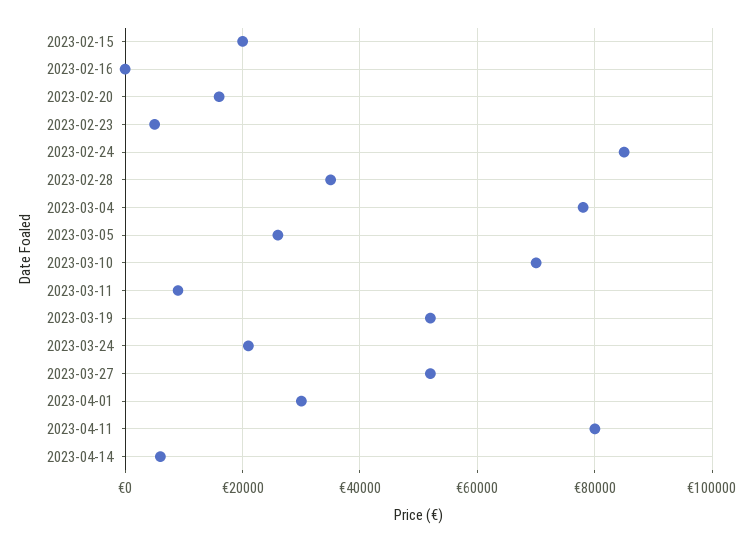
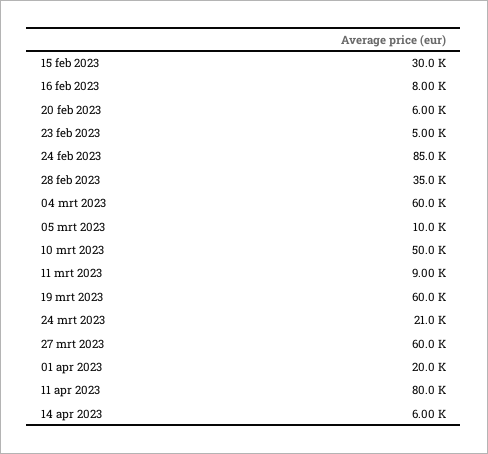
  {
-   "2023-02-15": 20000,
+   "2023-02-15": 30000,
-   "2023-02-16": 0,
+   "2023-02-16": 8000,
-   "2023-02-20": 16000,
+   "2023-02-20": 6000,
    "2023-02-23": 5000,
    "2023-02-24": 85000,
    "2023-02-28": 35000,
-   "2023-03-04": 78000,
+   "2023-03-04": 60000,
-   "2023-03-05": 26000,
+   "2023-03-05": 10000,
-   "2023-03-10": 70000,
+   "2023-03-10": 50000,
    "2023-03-11": 9000,
-   "2023-03-19": 52000,
+   "2023-03-19": 60000,
    "2023-03-24": 21000,
-   "2023-03-27": 52000,
+   "2023-03-27": 60000,
-   "2023-04-01": 30000,
+   "2023-04-01": 20000,
    "2023-04-11": 80000,
    "2023-04-14": 6000
  }

